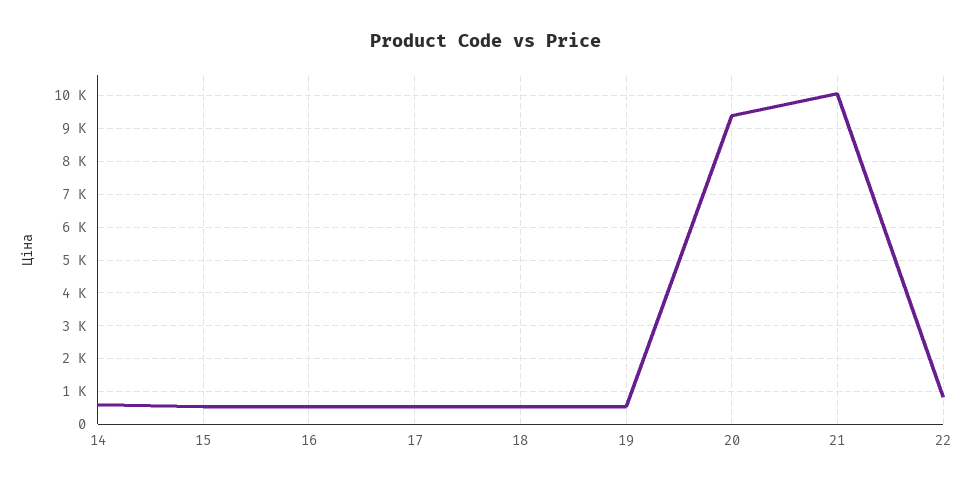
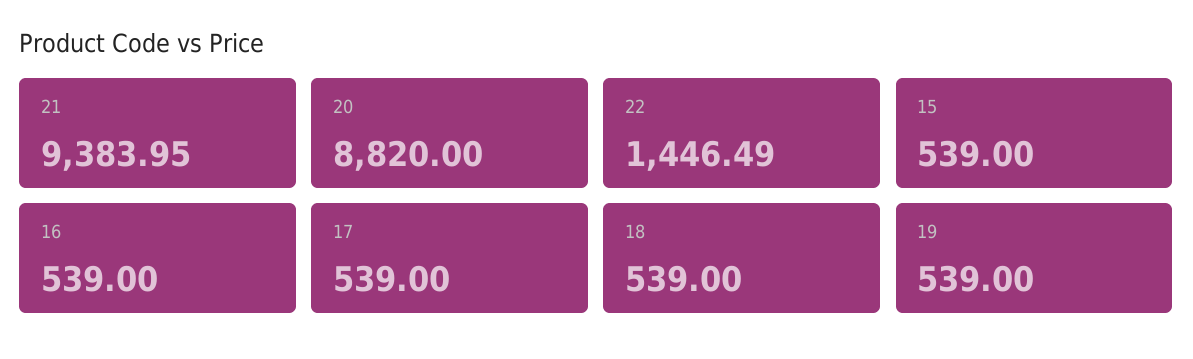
  {
-   "14": 600,
    "15": 539,
    "16": 539,
    "17": 539,
    "18": 539,
    "19": 539,
-   "20": 9400,
+   "20": 8820,
-   "21": 10000,
+   "21": 9383.95,
-   "22": 800
+   "22": 1446.49
  }

